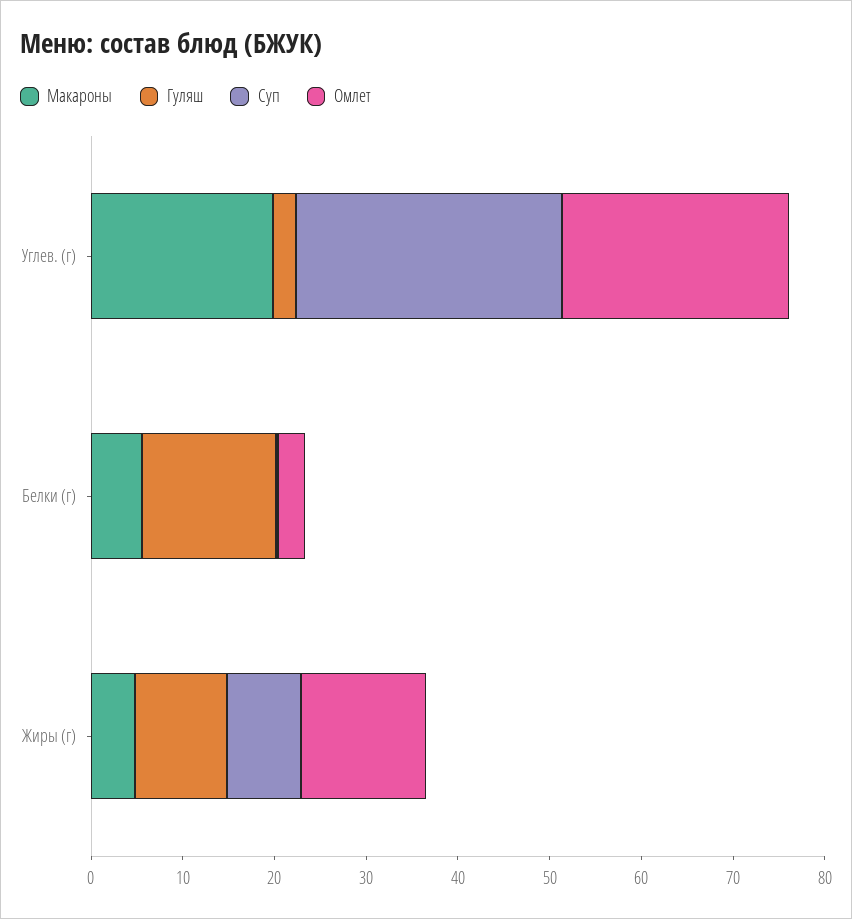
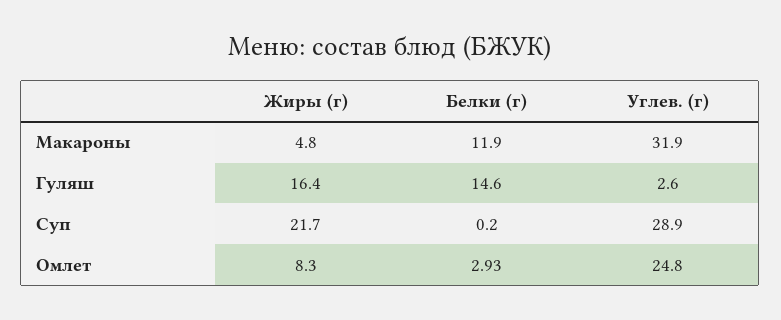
  {
    "Макароны": {
-     "Углев. (г)": 20,
+     "Углев. (г)": 31.9,
-     "Белки (г)": 6,
+     "Белки (г)": 11.9,
      "Жиры (г)": 4.8
    },
    "Гуляш": {
      "Углев. (г)": 2.6,
      "Белки (г)": 14.6,
-     "Жиры (г)": 10
+     "Жиры (г)": 16.4
    },
    "Суп": {
      "Углев. (г)": 28.9,
      "Белки (г)": 0.2,
-     "Жиры (г)": 8
+     "Жиры (г)": 21.7
    },
    "Омлет": {
      "Углев. (г)": 24.8,
      "Белки (г)": 2.93,
-     "Жиры (г)": 14
+     "Жиры (г)": 8.3
    }
  }

